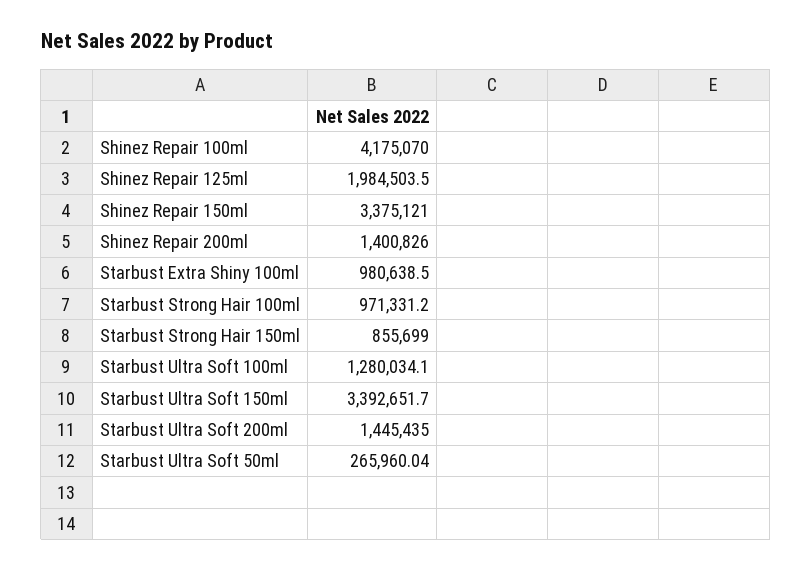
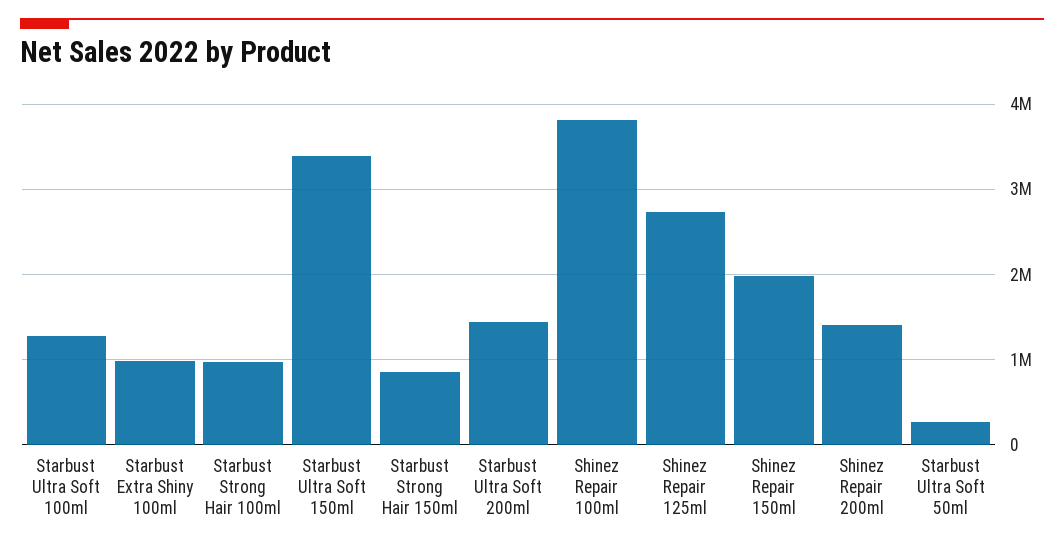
  {
-   "Shinez Repair 100ml": 4175070,
+   "Shinez Repair 100ml": 3800000,
-   "Shinez Repair 125ml": 1984503.5,
+   "Shinez Repair 125ml": 2700000,
-   "Shinez Repair 150ml": 3375121,
+   "Shinez Repair 150ml": 2000000,
    "Shinez Repair 200ml": 1400826,
    "Starbust Extra Shiny 100ml": 980638.5,
    "Starbust Strong Hair 100ml": 971331.2,
    "Starbust Strong Hair 150ml": 855699,
    "Starbust Ultra Soft 100ml": 1280034.1,
    "Starbust Ultra Soft 150ml": 3392651.7,
    "Starbust Ultra Soft 200ml": 1445435,
    "Starbust Ultra Soft 50ml": 265960.04
  }

